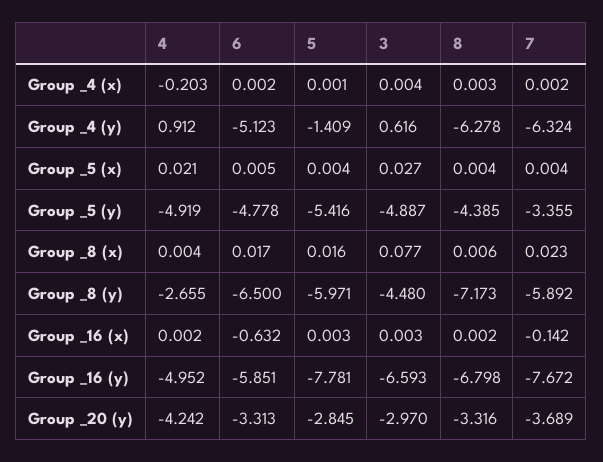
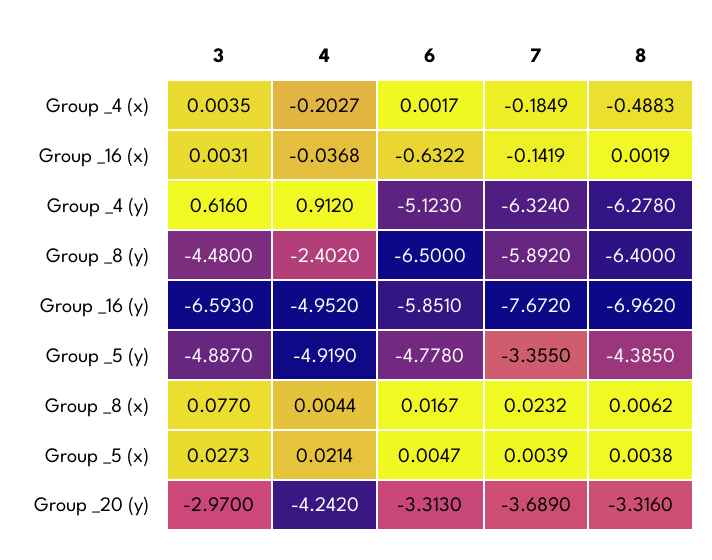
  {
    "4": {
      "Group _4 (x)": -0.2027,
      "Group _4 (y)": 0.912,
      "Group _5 (x)": 0.0214,
      "Group _5 (y)": -4.919,
      "Group _8 (x)": 0.0044,
-     "Group _8 (y)": -2.655,
+     "Group _8 (y)": -2.402,
-     "Group _16 (x)": 0.002,
+     "Group _16 (x)": -0.0368,
      "Group _16 (y)": -4.952,
      "Group _20 (y)": -4.242
    },
    "6": {
      "Group _4 (x)": 0.0017,
      "Group _4 (y)": -5.123,
      "Group _5 (x)": 0.0047,
      "Group _5 (y)": -4.778,
      "Group _8 (x)": 0.0167,
      "Group _8 (y)": -6.5,
      "Group _16 (x)": -0.6322,
      "Group _16 (y)": -5.851,
      "Group _20 (y)": -3.313
    },
-   "5": {
-     "Group _4 (x)": 0.001,
-     "Group _4 (y)": -1.409,
-     "Group _5 (x)": 0.004,
-     "Group _5 (y)": -5.416,
-     "Group _8 (x)": 0.016,
-     "Group _8 (y)": -5.971,
-     "Group _16 (x)": 0.003,
-     "Group _16 (y)": -7.781,
-     "Group _20 (y)": -2.845
-   },
    "3": {
      "Group _4 (x)": 0.0035,
      "Group _4 (y)": 0.616,
      "Group _5 (x)": 0.0273,
      "Group _5 (y)": -4.887,
      "Group _8 (x)": 0.077,
      "Group _8 (y)": -4.48,
      "Group _16 (x)": 0.0031,
      "Group _16 (y)": -6.593,
      "Group _20 (y)": -2.97
    },
    "8": {
-     "Group _4 (x)": 0.003,
+     "Group _4 (x)": -0.4883,
      "Group _4 (y)": -6.278,
      "Group _5 (x)": 0.0038,
      "Group _5 (y)": -4.385,
      "Group _8 (x)": 0.0062,
-     "Group _8 (y)": -7.173,
+     "Group _8 (y)": -6.4,
      "Group _16 (x)": 0.0019,
-     "Group _16 (y)": -6.798,
+     "Group _16 (y)": -6.962,
      "Group _20 (y)": -3.316
    },
    "7": {
-     "Group _4 (x)": 0.002,
+     "Group _4 (x)": -0.1849,
      "Group _4 (y)": -6.324,
      "Group _5 (x)": 0.0039,
      "Group _5 (y)": -3.355,
      "Group _8 (x)": 0.0232,
      "Group _8 (y)": -5.892,
      "Group _16 (x)": -0.1419,
      "Group _16 (y)": -7.672,
      "Group _20 (y)": -3.689
    }
  }

